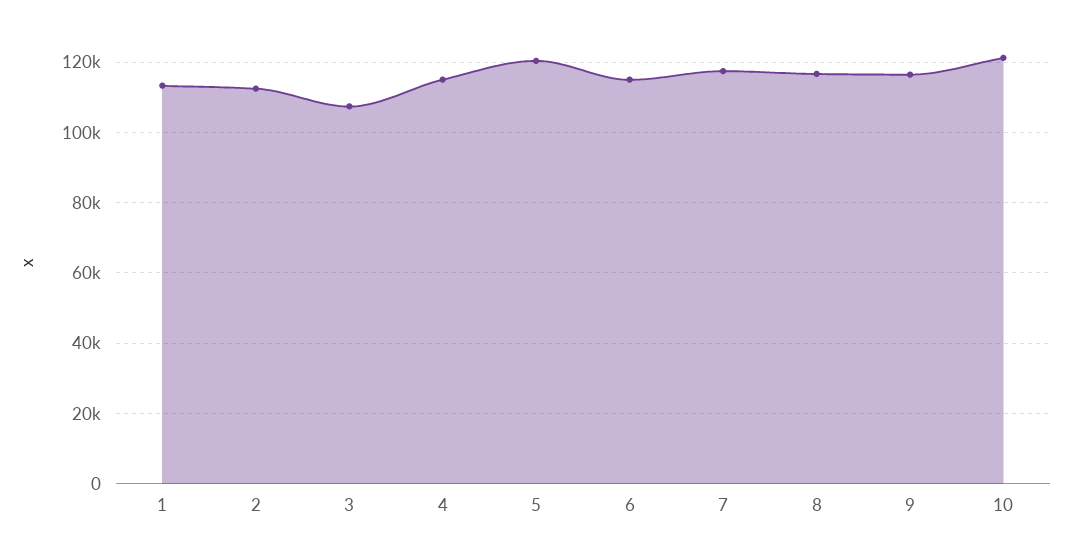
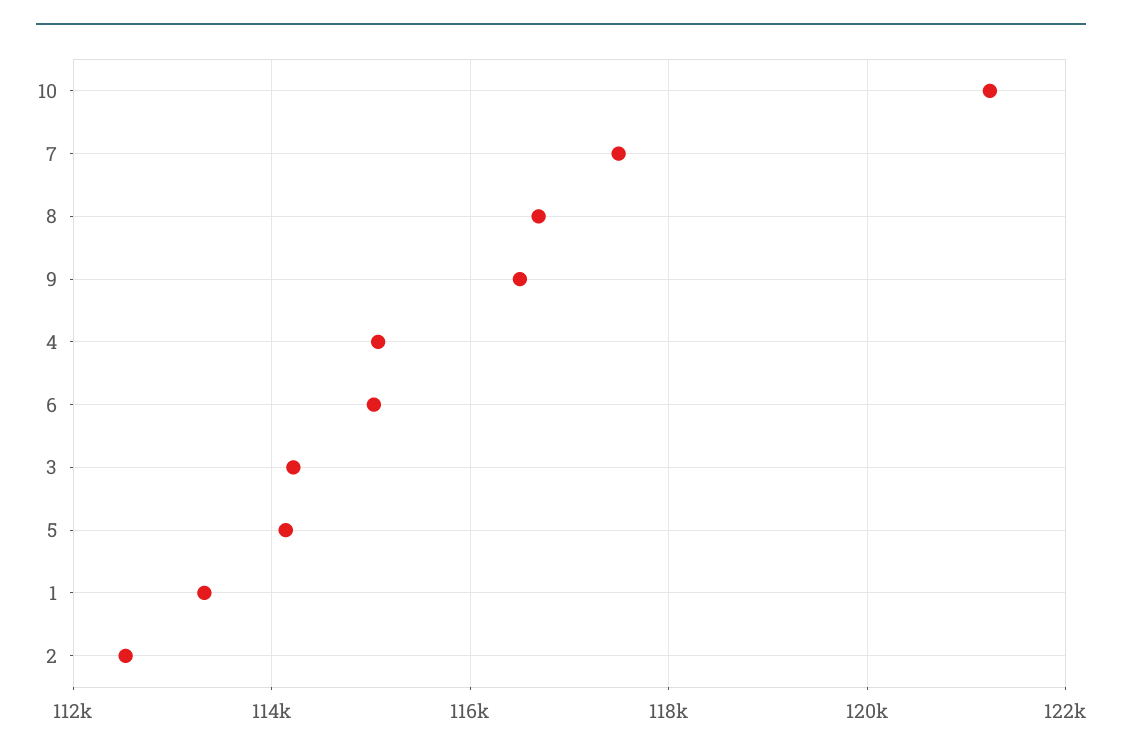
  {
    "1": 113400,
    "2": 112600,
-   "3": 108000,
+   "3": 114200,
    "4": 115000,
-   "5": 120000,
+   "5": 114200,
    "6": 115000,
    "7": 117400,
    "8": 116600,
    "9": 116600,
    "10": 121200
  }

